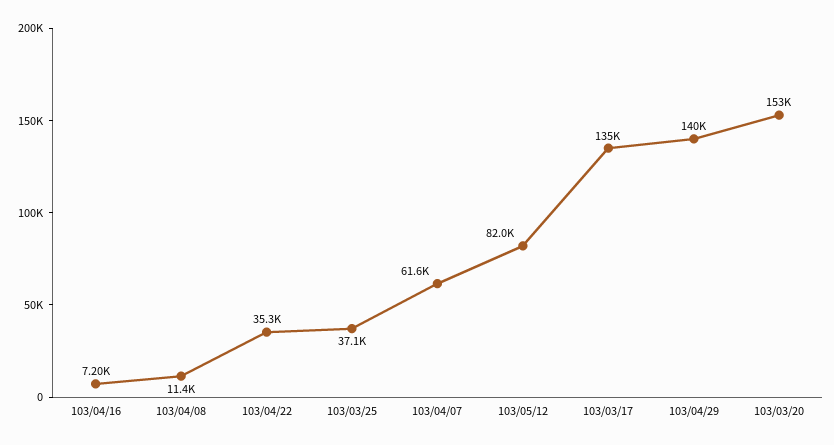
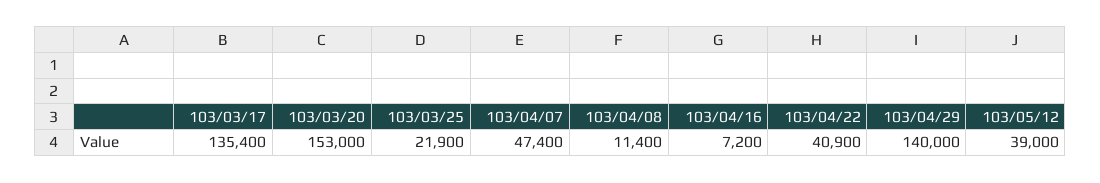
  {
    "103/04/16": 7200,
    "103/04/08": 11400,
-   "103/04/22": 35300,
+   "103/04/22": 40900,
-   "103/03/25": 37100,
+   "103/03/25": 21900,
-   "103/04/07": 61600,
+   "103/04/07": 47400,
-   "103/05/12": 82000,
+   "103/05/12": 39000,
    "103/03/17": 135400,
    "103/04/29": 140000,
    "103/03/20": 153000
  }

